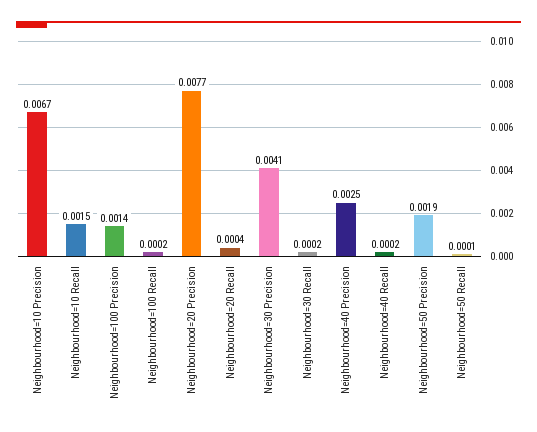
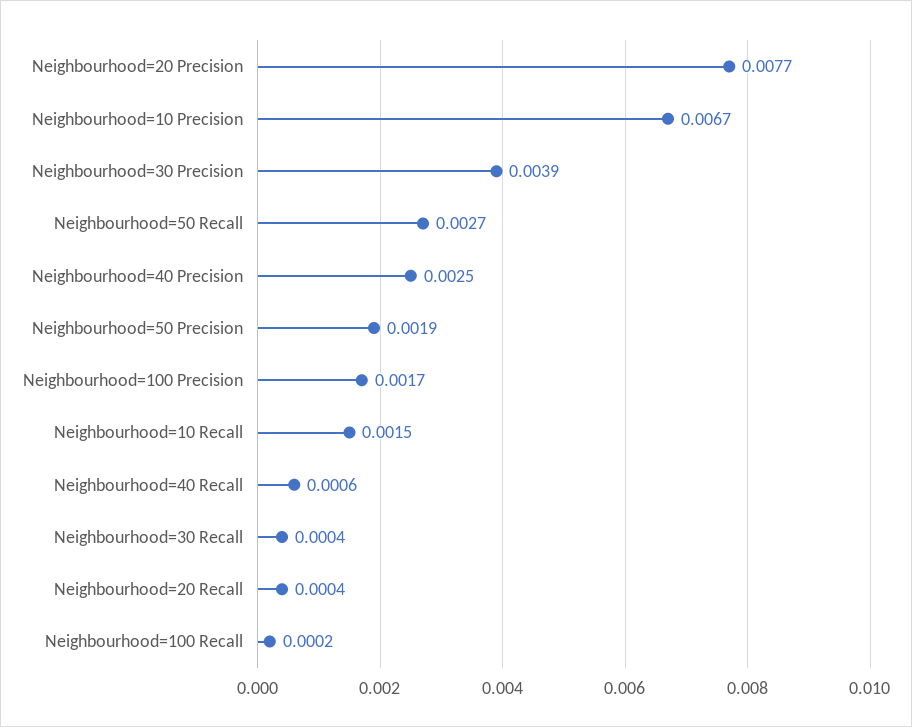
  {
    "Neighbourhood=10 Precision": 0.0067,
    "Neighbourhood=10 Recall": 0.0015,
-   "Neighbourhood=100 Precision": 0.0014,
+   "Neighbourhood=100 Precision": 0.0017,
    "Neighbourhood=100 Recall": 0.0002,
    "Neighbourhood=20 Precision": 0.0077,
    "Neighbourhood=20 Recall": 0.0004,
-   "Neighbourhood=30 Precision": 0.0041,
+   "Neighbourhood=30 Precision": 0.0039,
-   "Neighbourhood=30 Recall": 0.0002,
+   "Neighbourhood=30 Recall": 0.0004,
    "Neighbourhood=40 Precision": 0.0025,
-   "Neighbourhood=40 Recall": 0.0002,
+   "Neighbourhood=40 Recall": 0.0006,
    "Neighbourhood=50 Precision": 0.0019,
-   "Neighbourhood=50 Recall": 0.0001
+   "Neighbourhood=50 Recall": 0.0027
  }

